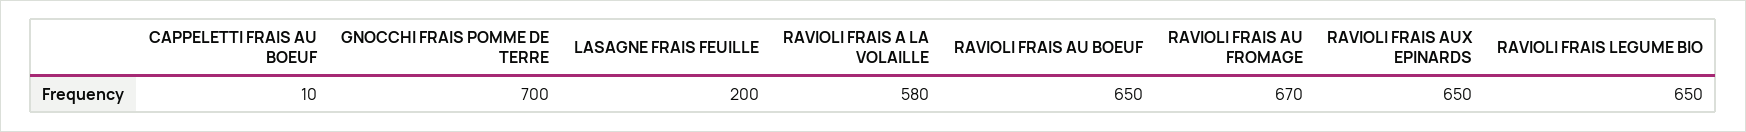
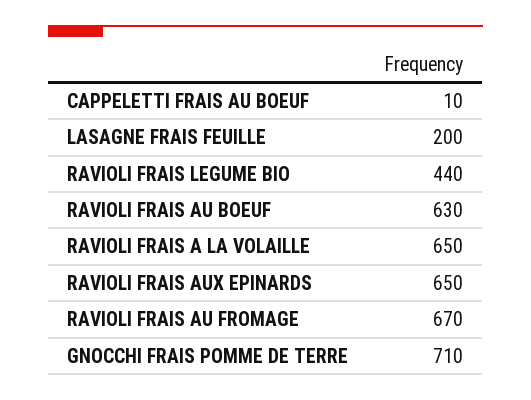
  {
    "CAPPELETTI FRAIS AU BOEUF": 10,
-   "GNOCCHI FRAIS POMME DE TERRE": 700,
+   "GNOCCHI FRAIS POMME DE TERRE": 710,
    "LASAGNE FRAIS FEUILLE": 200,
-   "RAVIOLI FRAIS A LA VOLAILLE": 580,
+   "RAVIOLI FRAIS A LA VOLAILLE": 650,
-   "RAVIOLI FRAIS AU BOEUF": 650,
+   "RAVIOLI FRAIS AU BOEUF": 630,
    "RAVIOLI FRAIS AU FROMAGE": 670,
    "RAVIOLI FRAIS AUX EPINARDS": 650,
-   "RAVIOLI FRAIS LEGUME BIO": 650
+   "RAVIOLI FRAIS LEGUME BIO": 440
  }

